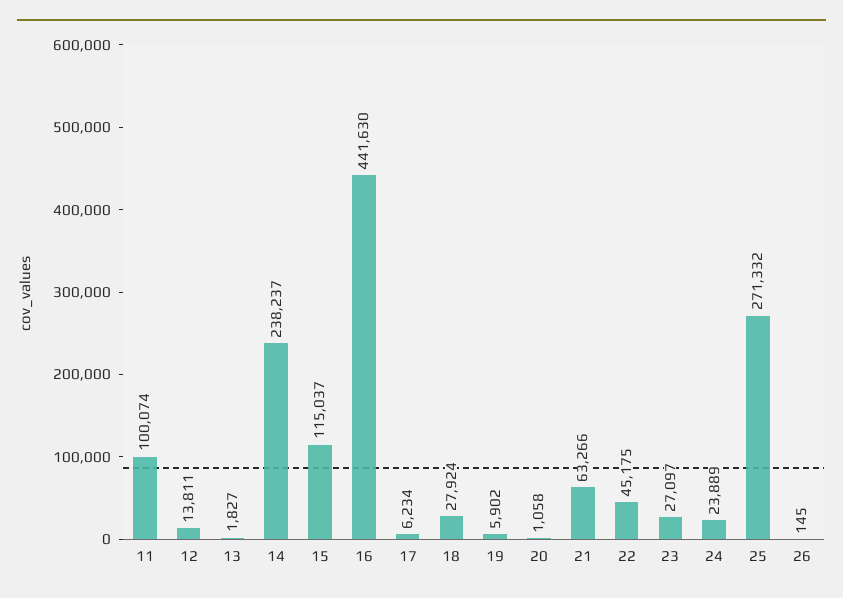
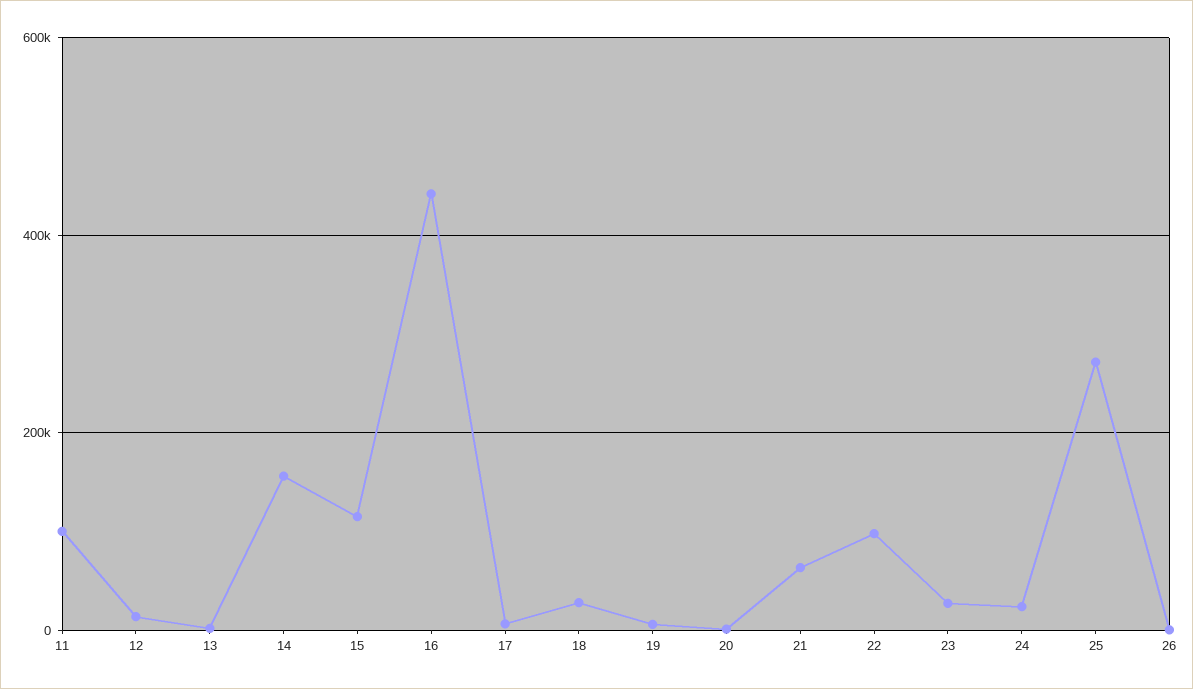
  {
    "11": 100074,
    "12": 13811,
    "13": 1827,
-   "14": 238237,
+   "14": 160000,
    "15": 115037,
    "16": 441630,
    "17": 6234,
    "18": 27924,
    "19": 5902,
    "20": 1058,
    "21": 63266,
-   "22": 45175,
+   "22": 100000,
    "23": 27097,
    "24": 23889,
    "25": 271332,
    "26": 145
  }

